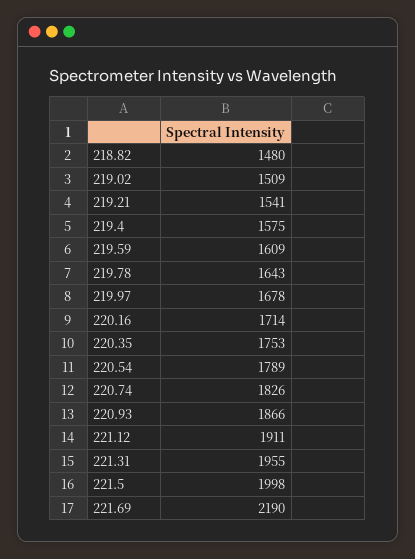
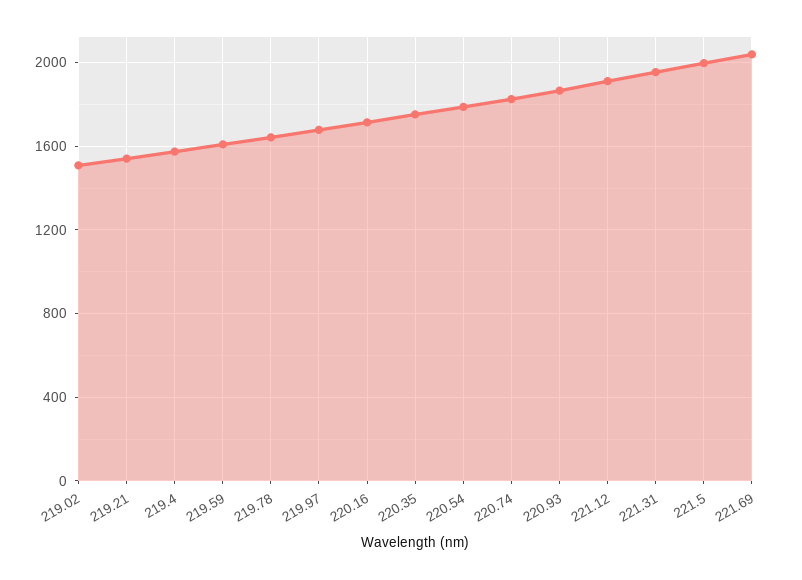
  {
-   "218.82": 1480,
    "219.02": 1509,
    "219.21": 1541,
    "219.4": 1575,
    "219.59": 1609,
    "219.78": 1643,
    "219.97": 1678,
    "220.16": 1714,
    "220.35": 1753,
    "220.54": 1789,
    "220.74": 1826,
    "220.93": 1866,
    "221.12": 1911,
    "221.31": 1955,
    "221.5": 1998,
-   "221.69": 2190
+   "221.69": 2050
  }

